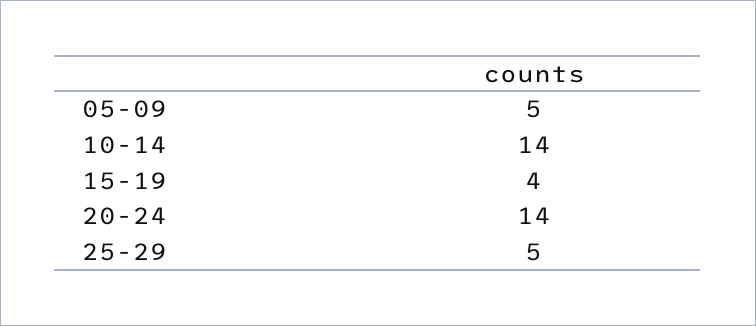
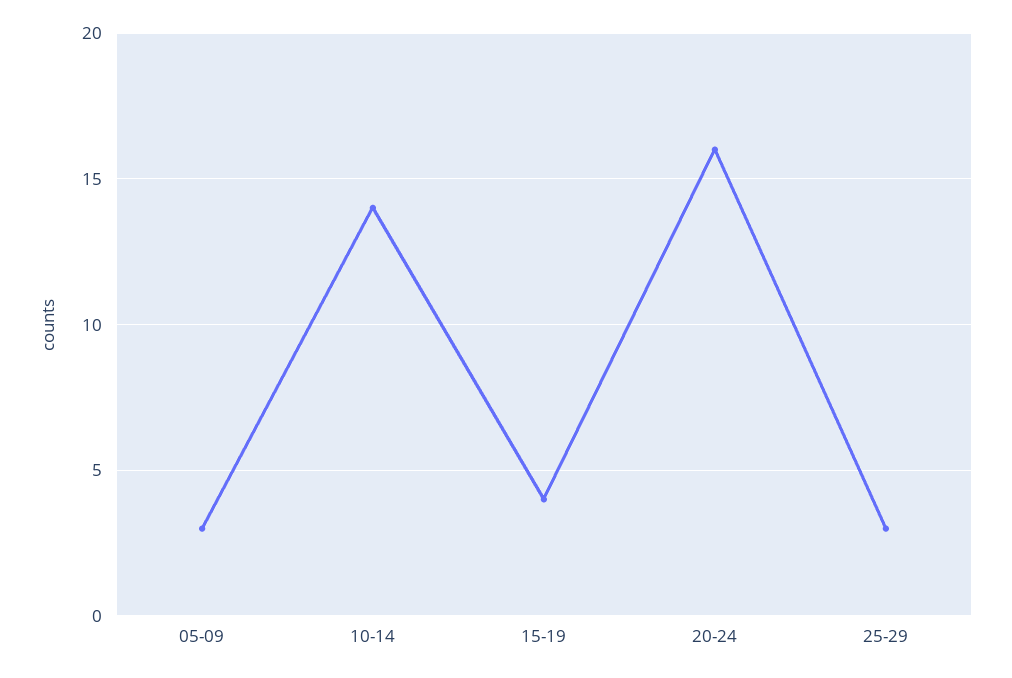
  {
-   "05-09": 5,
+   "05-09": 3,
    "10-14": 14,
    "15-19": 4,
-   "20-24": 14,
+   "20-24": 16,
-   "25-29": 5
+   "25-29": 3
  }

